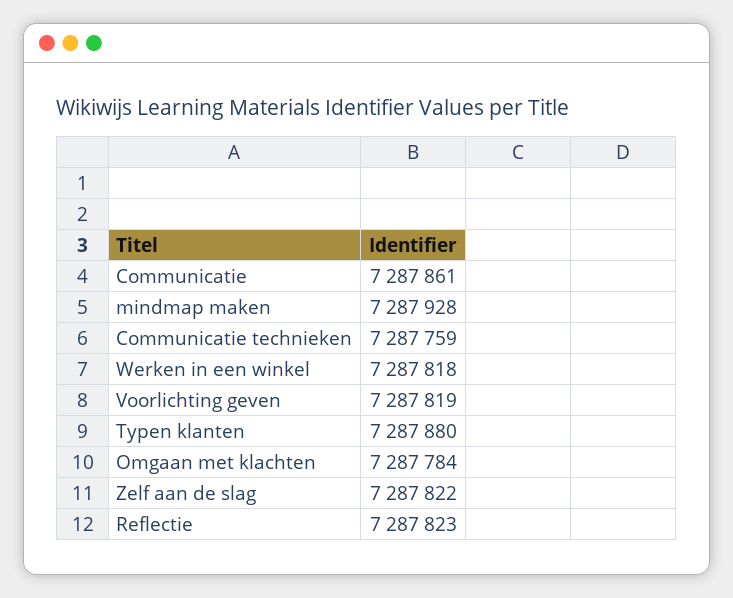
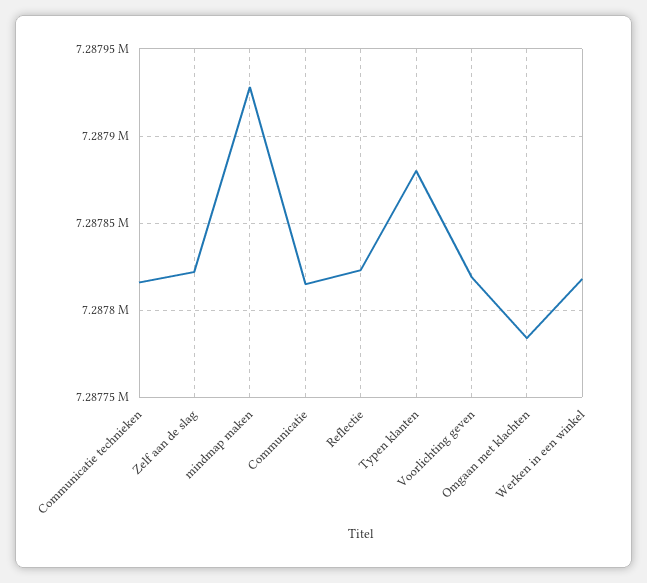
  {
-   "Communicatie": 7287861,
+   "Communicatie": 7287815,
    "mindmap maken": 7287928,
-   "Communicatie technieken": 7287759,
+   "Communicatie technieken": 7287815,
    "Werken in een winkel": 7287818,
    "Voorlichting geven": 7287819,
    "Typen klanten": 7287880,
    "Omgaan met klachten": 7287784,
    "Zelf aan de slag": 7287822,
    "Reflectie": 7287823
  }

